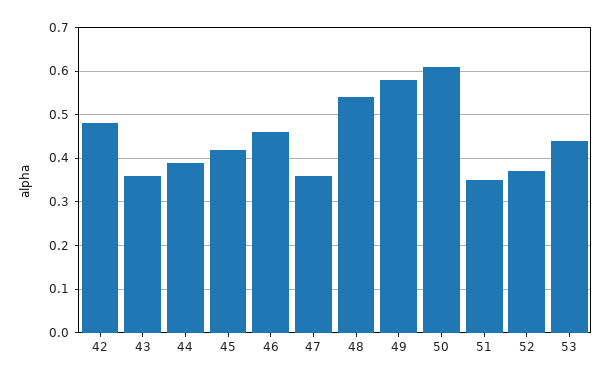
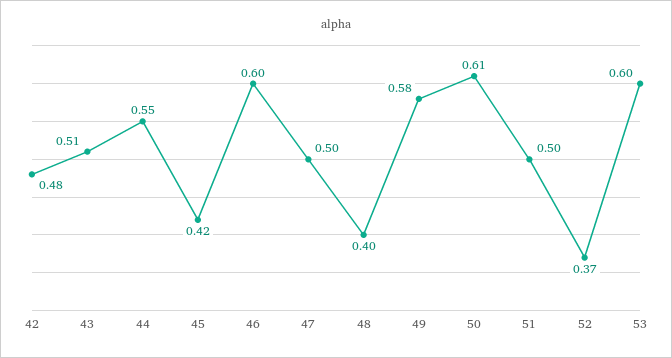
  {
    "42": 0.48,
-   "43": 0.35,
+   "43": 0.51,
-   "44": 0.4,
+   "44": 0.55,
    "45": 0.42,
-   "46": 0.45,
+   "46": 0.6,
-   "47": 0.35,
+   "47": 0.5,
-   "48": 0.55,
+   "48": 0.4,
    "49": 0.58,
    "50": 0.61,
-   "51": 0.35,
+   "51": 0.5,
    "52": 0.37,
-   "53": 0.45
+   "53": 0.6
  }

